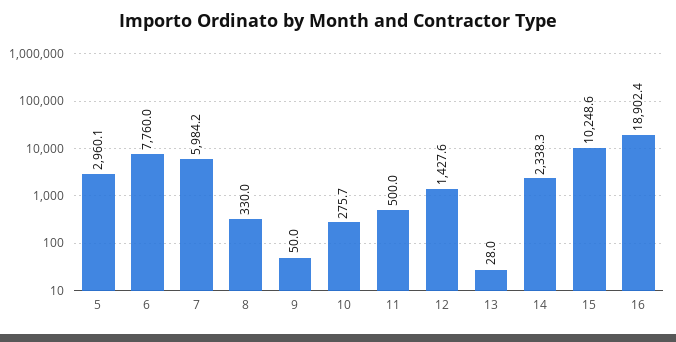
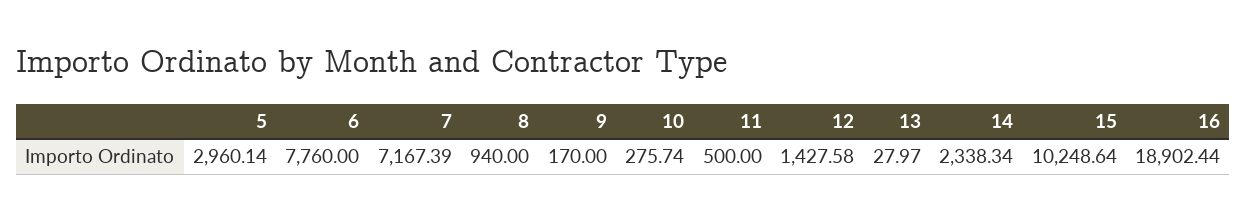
  {
    "5": 2960.14,
    "6": 7760,
-   "7": 5984.2,
+   "7": 7167.39,
-   "8": 330,
+   "8": 940,
-   "9": 50,
+   "9": 170,
    "10": 275.74,
    "11": 500,
    "12": 1427.58,
    "13": 27.97,
    "14": 2338.34,
    "15": 10248.64,
    "16": 18902.44
  }

